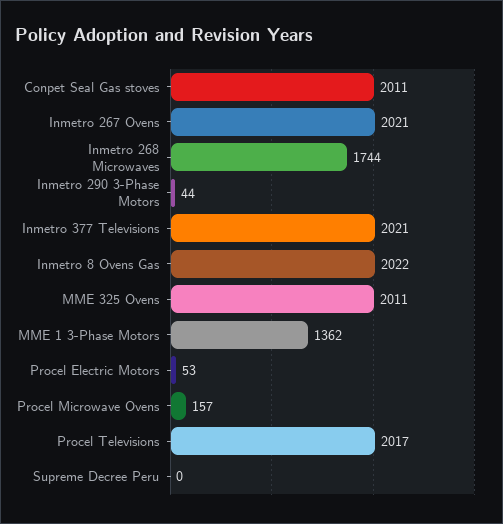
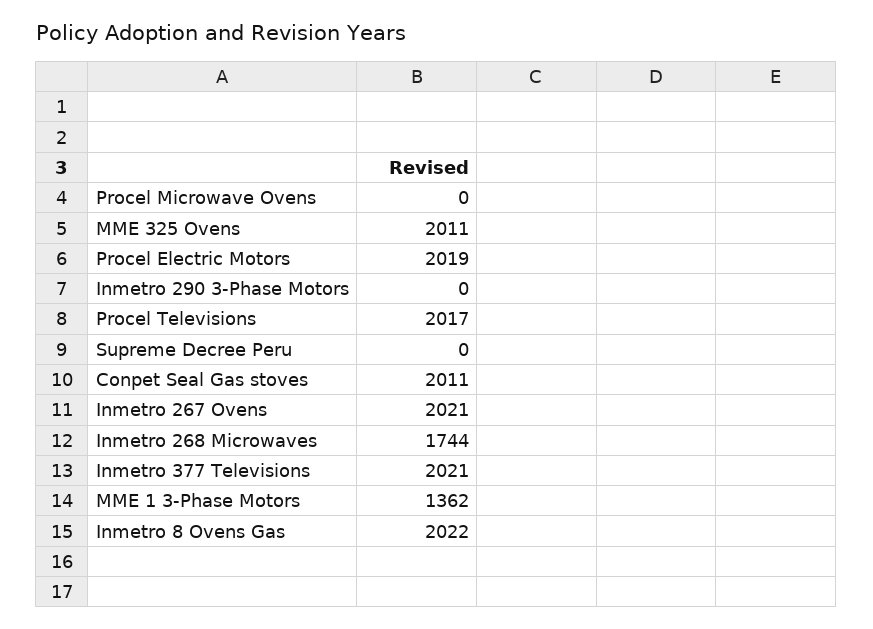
  {
    "Conpet Seal Gas stoves": 2011,
    "Inmetro 267 Ovens": 2021,
    "Inmetro 268 Microwaves": 1744,
-   "Inmetro 290 3-Phase Motors": 44,
+   "Inmetro 290 3-Phase Motors": 0,
    "Inmetro 377 Televisions": 2021,
    "Inmetro 8 Ovens Gas": 2022,
    "MME 325 Ovens": 2011,
    "MME 1 3-Phase Motors": 1362,
-   "Procel Electric Motors": 53,
+   "Procel Electric Motors": 2019,
-   "Procel Microwave Ovens": 157,
+   "Procel Microwave Ovens": 0,
    "Procel Televisions": 2017,
    "Supreme Decree Peru": 0
  }

